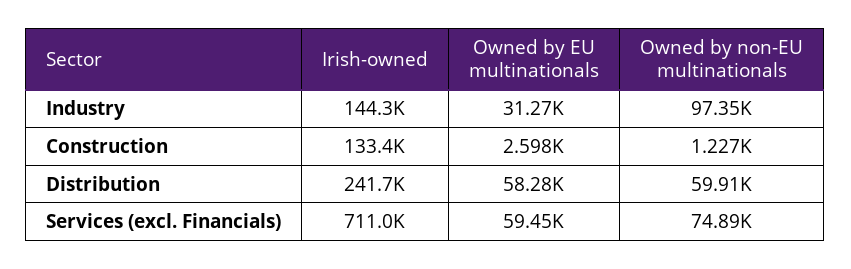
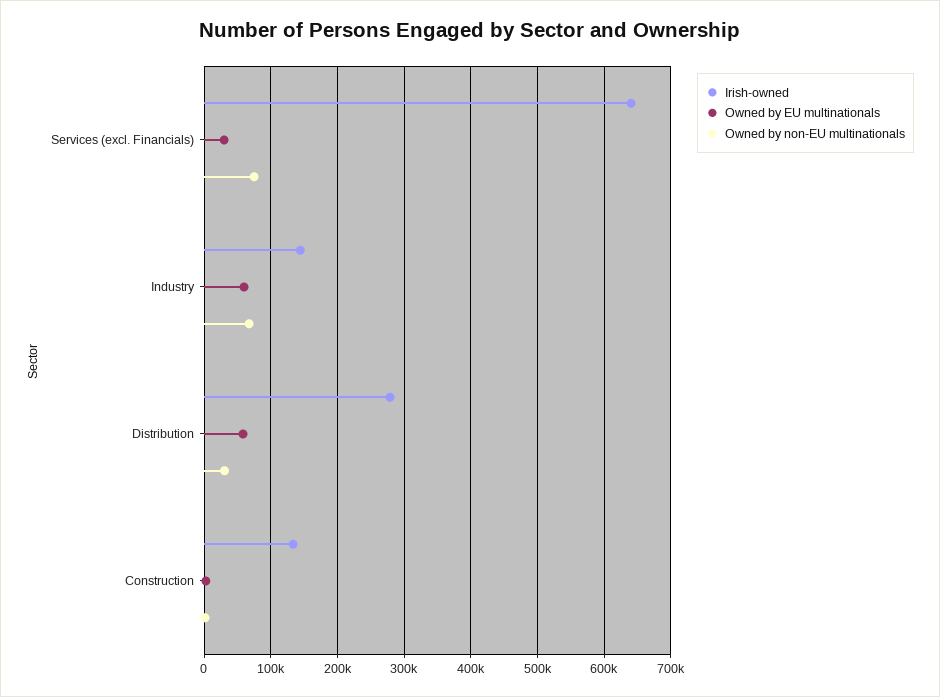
  {
    "Irish-owned": {
      "Industry": 144300,
      "Construction": 133400,
-     "Distribution": 241700,
+     "Distribution": 280000,
-     "Services (excl. Financials)": 711000
+     "Services (excl. Financials)": 640000
    },
    "Owned by EU multinationals": {
-     "Industry": 31270,
+     "Industry": 60000,
      "Construction": 2598,
      "Distribution": 58280,
-     "Services (excl. Financials)": 59450
+     "Services (excl. Financials)": 30000
    },
    "Owned by non-EU multinationals": {
-     "Industry": 97350,
+     "Industry": 70000,
      "Construction": 1227,
-     "Distribution": 59910,
+     "Distribution": 30000,
      "Services (excl. Financials)": 74890
    }
  }

